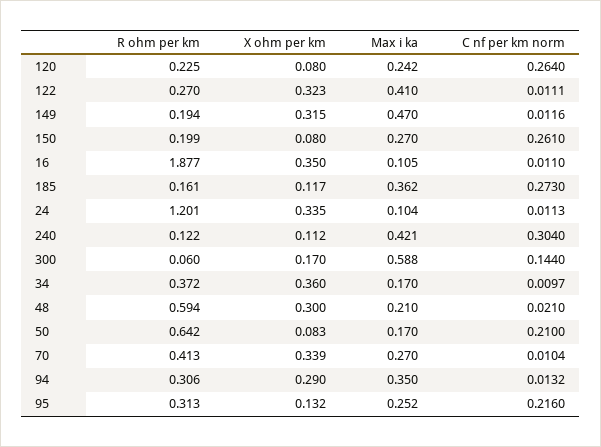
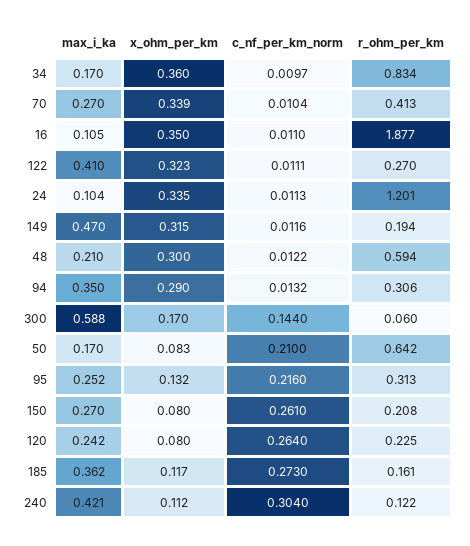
  {
    "R ohm per km": {
      "120": 0.225,
      "122": 0.27,
      "149": 0.194,
-     "150": 0.199,
+     "150": 0.208,
      "16": 1.877,
      "185": 0.161,
      "24": 1.201,
      "240": 0.122,
      "300": 0.06,
-     "34": 0.372,
+     "34": 0.834,
      "48": 0.594,
      "50": 0.642,
      "70": 0.413,
      "94": 0.306,
      "95": 0.313
    },
    "X ohm per km": {
      "120": 0.08,
      "122": 0.323,
      "149": 0.315,
      "150": 0.08,
      "16": 0.35,
      "185": 0.117,
      "24": 0.335,
      "240": 0.112,
      "300": 0.17,
      "34": 0.36,
      "48": 0.3,
      "50": 0.083,
      "70": 0.339,
      "94": 0.29,
      "95": 0.132
    },
    "Max i ka": {
      "120": 0.242,
      "122": 0.41,
      "149": 0.47,
      "150": 0.27,
      "16": 0.105,
      "185": 0.362,
      "24": 0.104,
      "240": 0.421,
      "300": 0.588,
      "34": 0.17,
      "48": 0.21,
      "50": 0.17,
      "70": 0.27,
      "94": 0.35,
      "95": 0.252
    },
    "C nf per km norm": {
      "120": 0.264,
      "122": 0.0111,
      "149": 0.0116,
      "150": 0.261,
      "16": 0.011,
      "185": 0.273,
      "24": 0.0113,
      "240": 0.304,
      "300": 0.144,
      "34": 0.0097,
-     "48": 0.021,
+     "48": 0.0122,
      "50": 0.21,
      "70": 0.0104,
      "94": 0.0132,
      "95": 0.216
    }
  }

